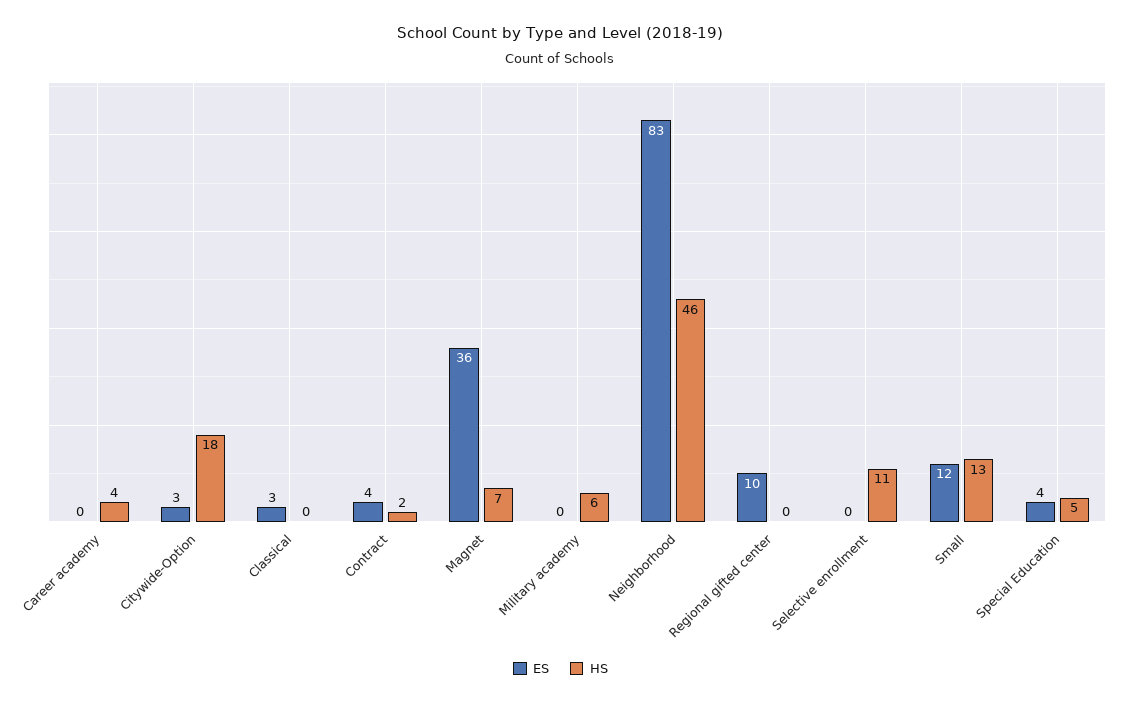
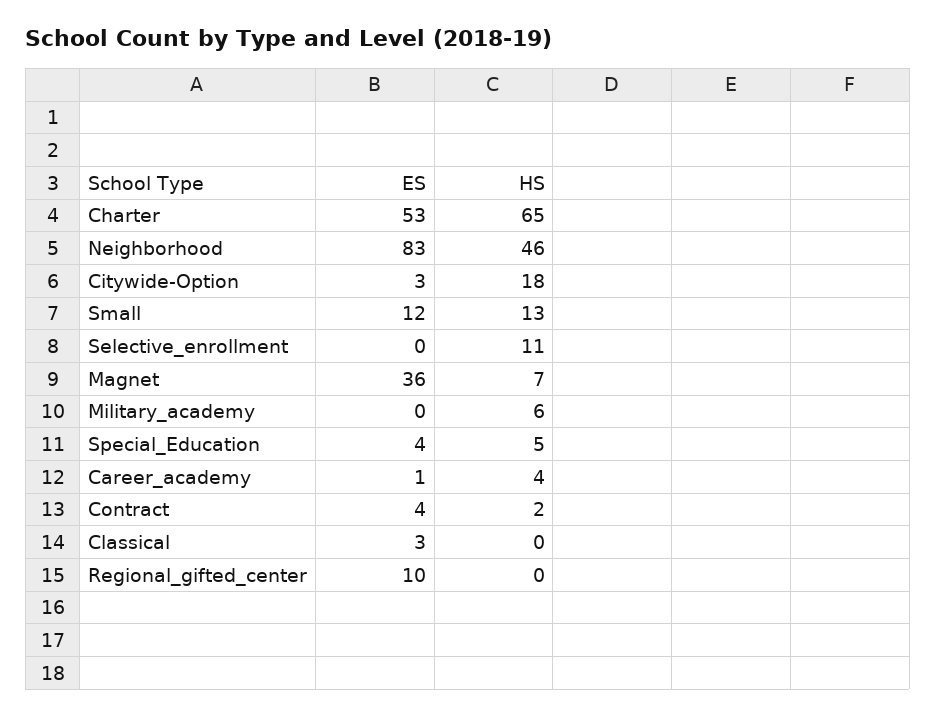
  {
    "ES": {
-     "Career academy": 0,
+     "Career academy": 1,
      "Citywide-Option": 3,
      "Classical": 3,
      "Contract": 4,
      "Magnet": 36,
      "Military academy": 0,
      "Neighborhood": 83,
      "Regional gifted center": 10,
      "Selective enrollment": 0,
      "Small": 12,
-     "Special Education": 4
+     "Special Education": 4,
+     "Charter": 53
    },
    "HS": {
      "Career academy": 4,
      "Citywide-Option": 18,
      "Classical": 0,
      "Contract": 2,
      "Magnet": 7,
      "Military academy": 6,
      "Neighborhood": 46,
      "Regional gifted center": 0,
      "Selective enrollment": 11,
      "Small": 13,
-     "Special Education": 5
+     "Special Education": 5,
+     "Charter": 65
    }
  }

